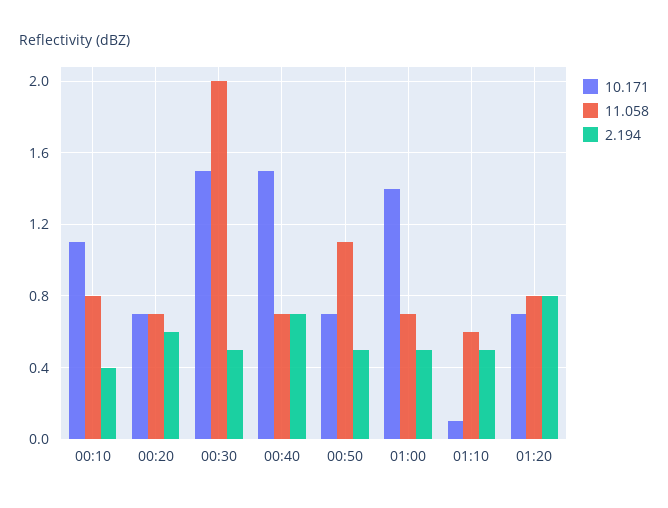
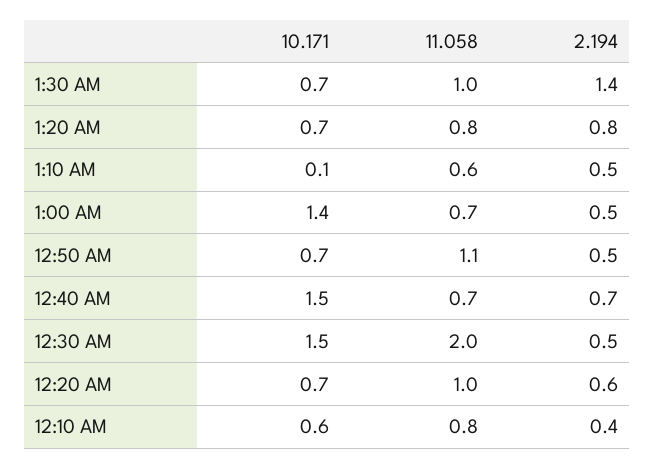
  {
    "10.171": {
-     "00:10": 1.1,
+     "00:10": 0.6,
      "00:20": 0.7,
      "00:30": 1.5,
      "00:40": 1.5,
      "00:50": 0.7,
      "01:00": 1.4,
      "01:10": 0.1,
-     "01:20": 0.7
+     "01:20": 0.7,
+     "1:30 AM": 0.7
    },
    "11.058": {
      "00:10": 0.8,
-     "00:20": 0.7,
+     "00:20": 1,
      "00:30": 2,
      "00:40": 0.7,
      "00:50": 1.1,
      "01:00": 0.7,
      "01:10": 0.6,
-     "01:20": 0.8
+     "01:20": 0.8,
+     "1:30 AM": 1
    },
    "2.194": {
      "00:10": 0.4,
      "00:20": 0.6,
      "00:30": 0.5,
      "00:40": 0.7,
      "00:50": 0.5,
      "01:00": 0.5,
      "01:10": 0.5,
-     "01:20": 0.8
+     "01:20": 0.8,
+     "1:30 AM": 1.4
    }
  }

